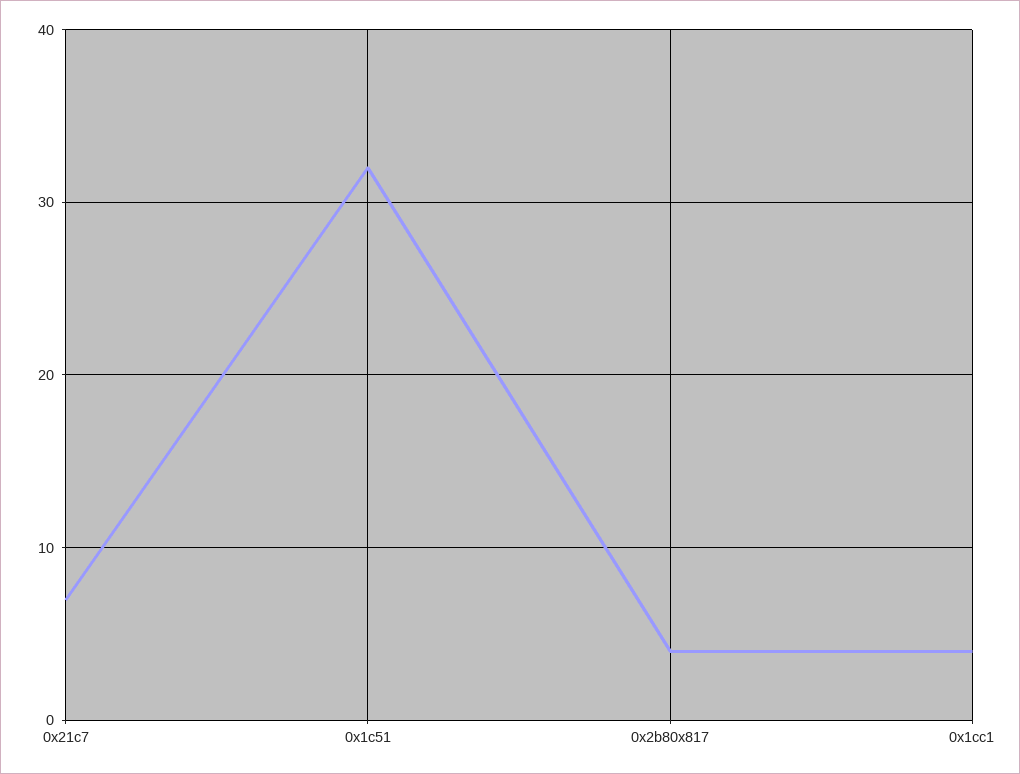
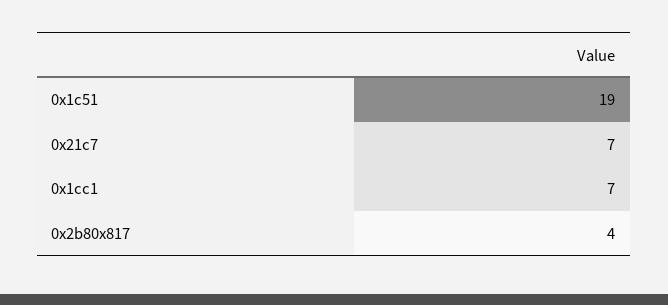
  {
    "0x21c7": 7,
-   "0x1c51": 32,
+   "0x1c51": 19,
    "0x2b80x817": 4,
-   "0x1cc1": 4
+   "0x1cc1": 7
  }

